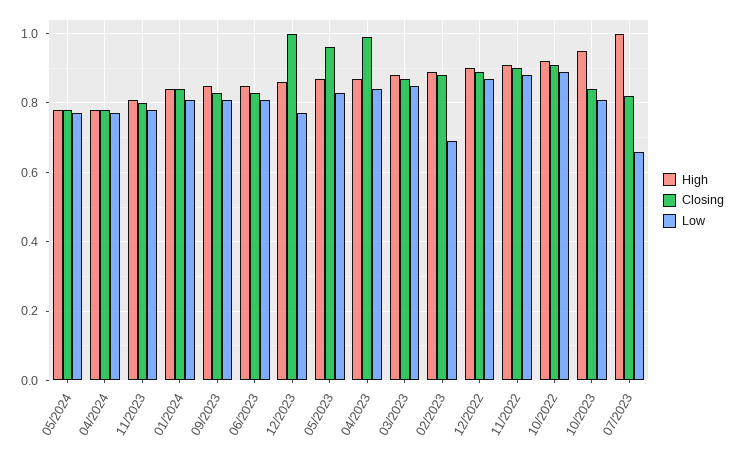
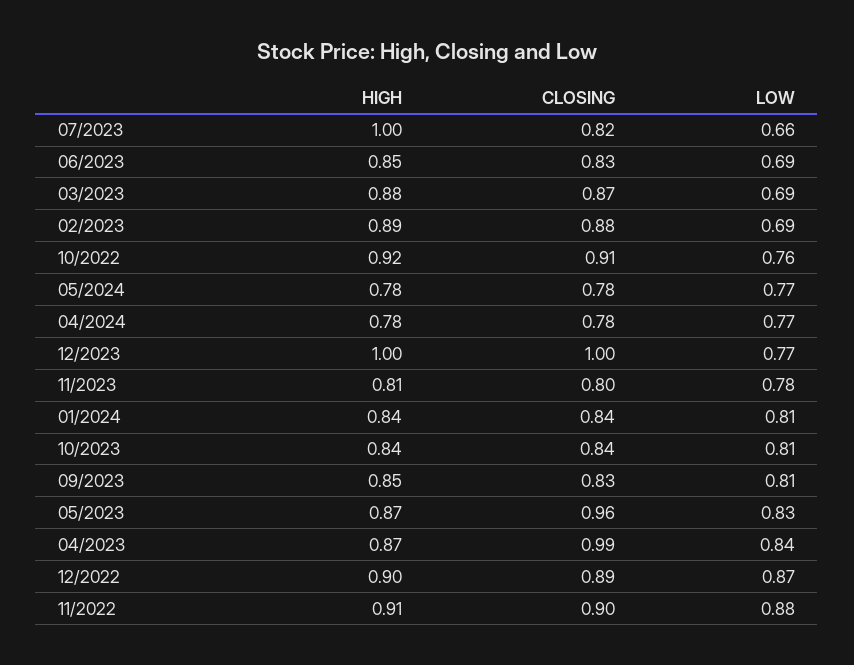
  {
    "High": {
      "05/2024": 0.78,
      "04/2024": 0.78,
      "11/2023": 0.81,
      "01/2024": 0.84,
      "09/2023": 0.85,
      "06/2023": 0.85,
-     "12/2023": 0.85,
+     "12/2023": 1,
      "05/2023": 0.87,
      "04/2023": 0.87,
      "03/2023": 0.88,
      "02/2023": 0.89,
      "12/2022": 0.9,
      "11/2022": 0.91,
      "10/2022": 0.92,
-     "10/2023": 0.95,
+     "10/2023": 0.84,
      "07/2023": 1
    },
    "Closing": {
      "05/2024": 0.78,
      "04/2024": 0.78,
      "11/2023": 0.8,
      "01/2024": 0.84,
      "09/2023": 0.83,
      "06/2023": 0.83,
      "12/2023": 1,
      "05/2023": 0.96,
      "04/2023": 0.99,
      "03/2023": 0.87,
      "02/2023": 0.88,
      "12/2022": 0.89,
      "11/2022": 0.9,
      "10/2022": 0.91,
      "10/2023": 0.84,
      "07/2023": 0.82
    },
    "Low": {
      "05/2024": 0.77,
      "04/2024": 0.77,
      "11/2023": 0.78,
      "01/2024": 0.81,
      "09/2023": 0.81,
-     "06/2023": 0.8,
+     "06/2023": 0.69,
      "12/2023": 0.77,
      "05/2023": 0.83,
      "04/2023": 0.84,
-     "03/2023": 0.85,
+     "03/2023": 0.69,
      "02/2023": 0.69,
      "12/2022": 0.87,
      "11/2022": 0.88,
-     "10/2022": 0.9,
+     "10/2022": 0.76,
      "10/2023": 0.81,
      "07/2023": 0.66
    }
  }

